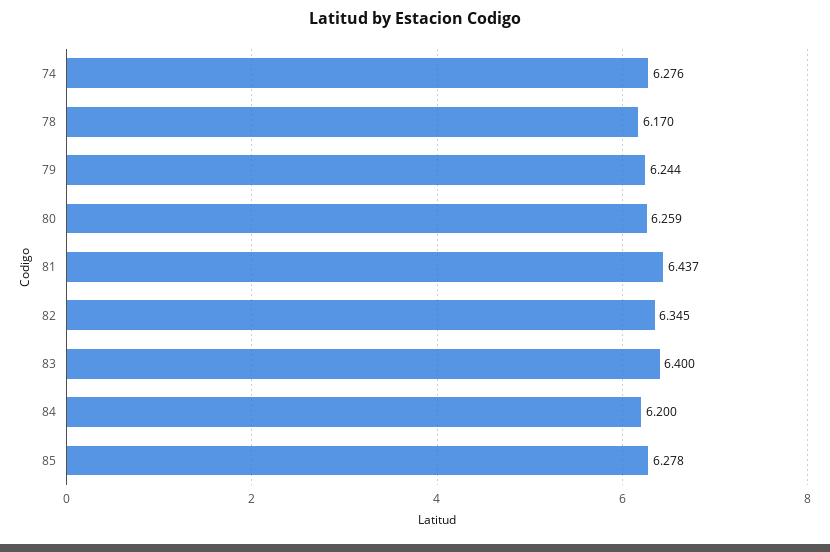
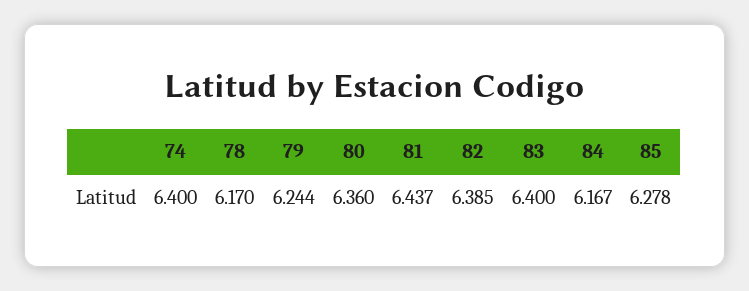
  {
-   "74": 6.276,
+   "74": 6.4,
    "78": 6.17,
    "79": 6.244,
-   "80": 6.259,
+   "80": 6.36,
    "81": 6.437,
-   "82": 6.345,
+   "82": 6.385,
    "83": 6.4,
-   "84": 6.2,
+   "84": 6.167,
    "85": 6.278
  }

